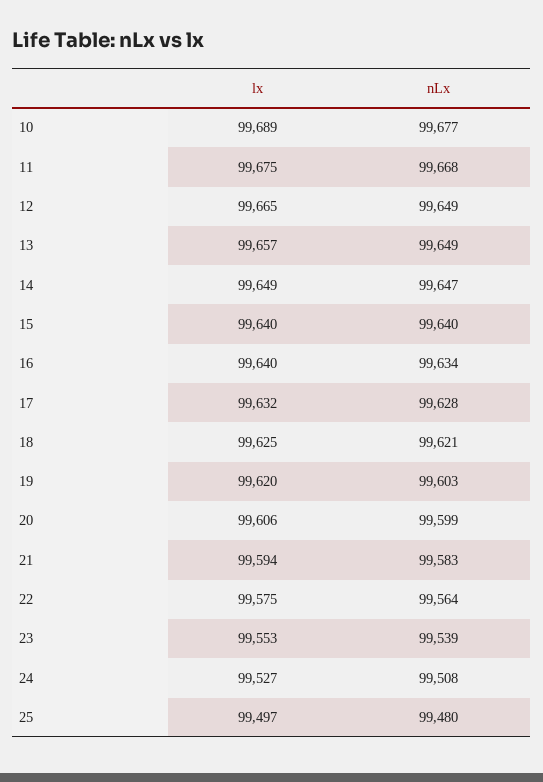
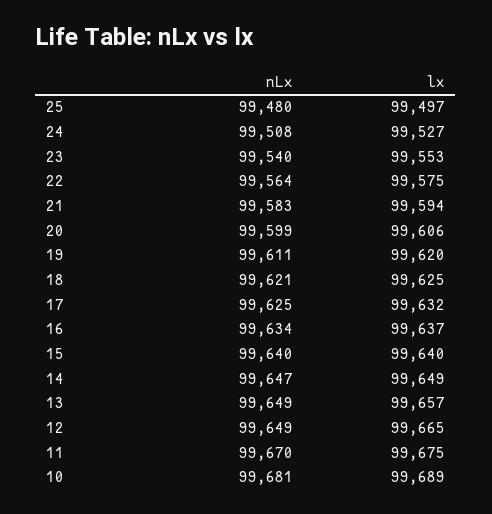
  {
    "lx": {
      "10": 99689,
      "11": 99675,
      "12": 99665,
      "13": 99657,
      "14": 99649,
      "15": 99640,
-     "16": 99640,
+     "16": 99637,
      "17": 99632,
      "18": 99625,
      "19": 99620,
      "20": 99606,
      "21": 99594,
      "22": 99575,
      "23": 99553,
      "24": 99527,
      "25": 99497
    },
    "nLx": {
-     "10": 99677,
+     "10": 99681,
-     "11": 99668,
+     "11": 99670,
      "12": 99649,
      "13": 99649,
      "14": 99647,
      "15": 99640,
      "16": 99634,
-     "17": 99628,
+     "17": 99625,
      "18": 99621,
-     "19": 99603,
+     "19": 99611,
      "20": 99599,
      "21": 99583,
      "22": 99564,
-     "23": 99539,
+     "23": 99540,
      "24": 99508,
      "25": 99480
    }
  }

